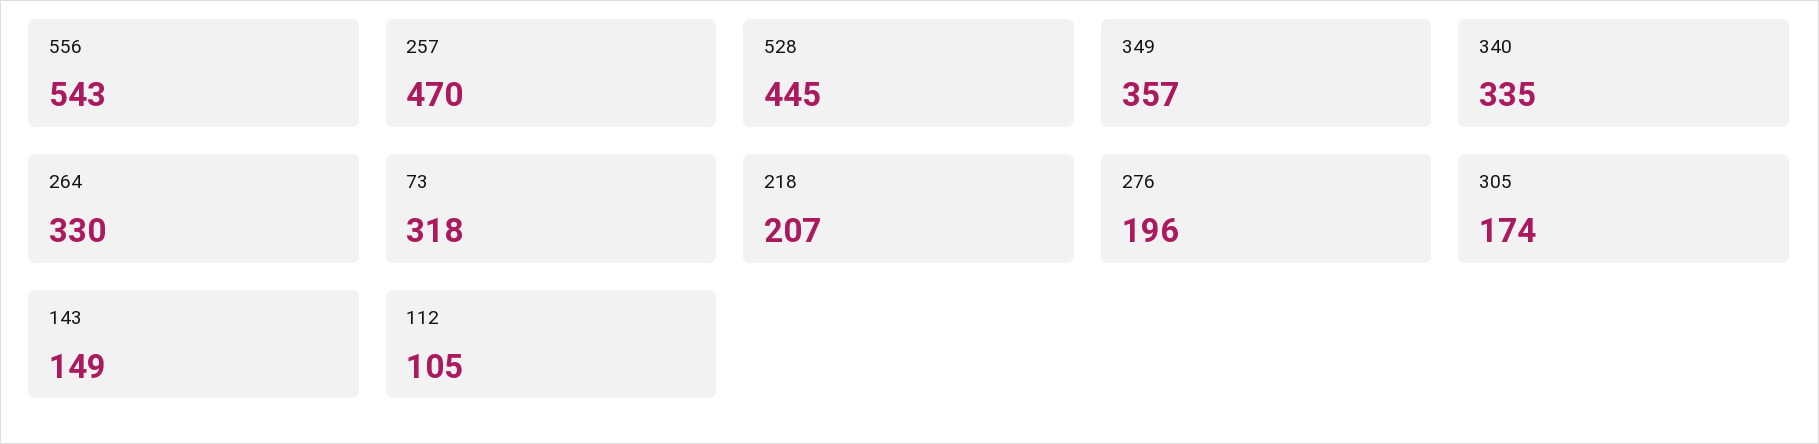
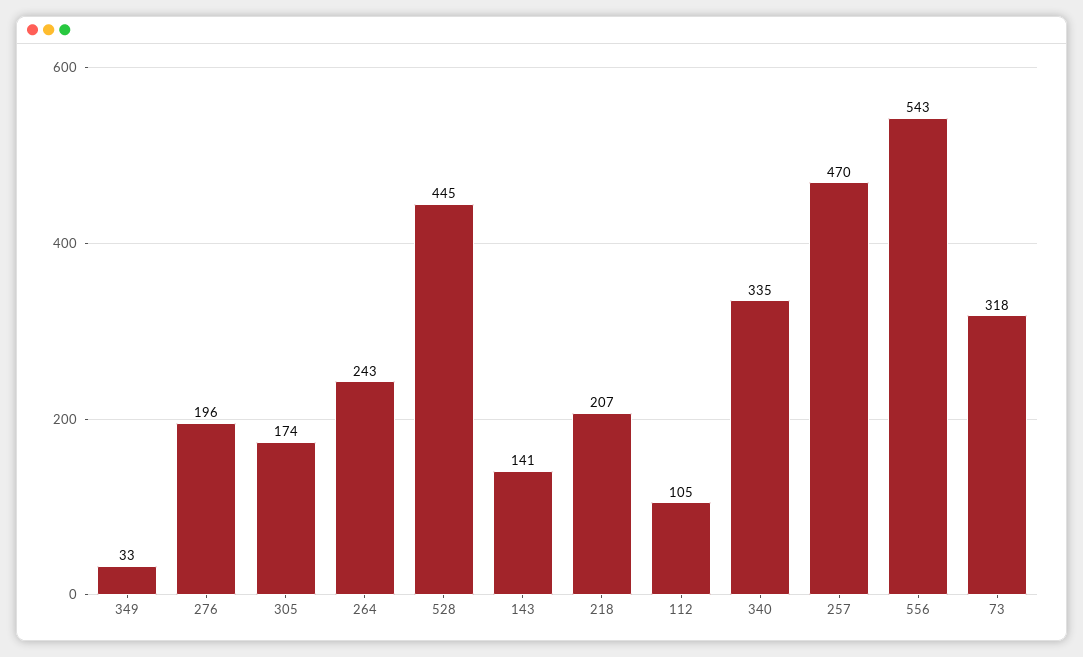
  {
    "556": 543,
    "257": 470,
    "528": 445,
-   "349": 357,
+   "349": 33,
    "340": 335,
-   "264": 330,
+   "264": 243,
    "73": 318,
    "218": 207,
    "276": 196,
    "305": 174,
-   "143": 149,
+   "143": 141,
    "112": 105
  }

